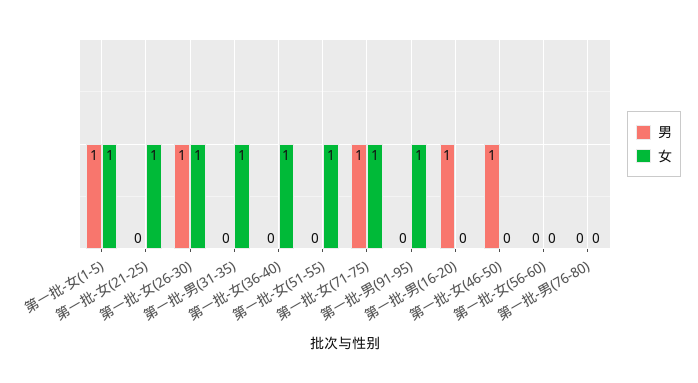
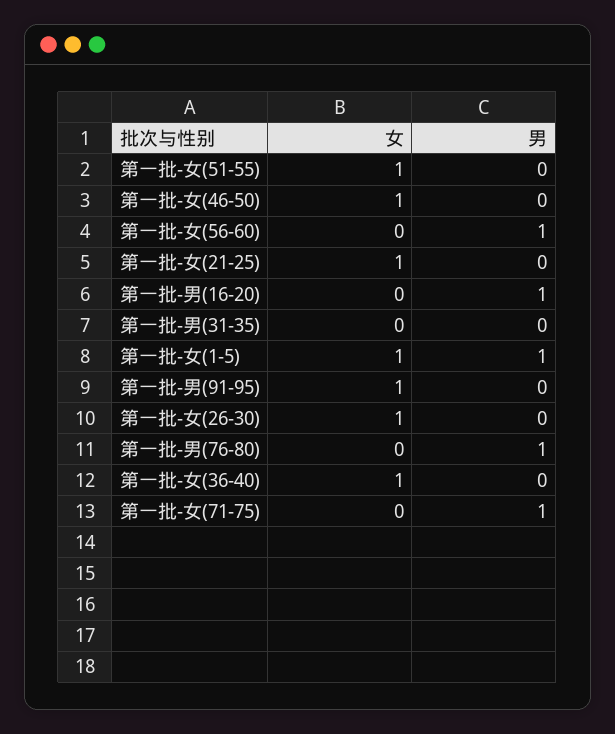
  {
    "男": {
      "第一批-女(1-5)": 1,
      "第一批-女(21-25)": 0,
-     "第一批-女(26-30)": 1,
+     "第一批-女(26-30)": 0,
      "第一批-男(31-35)": 0,
      "第一批-女(36-40)": 0,
      "第一批-女(51-55)": 0,
      "第一批-女(71-75)": 1,
      "第一批-男(91-95)": 0,
      "第一批-男(16-20)": 1,
-     "第一批-女(46-50)": 1,
+     "第一批-女(46-50)": 0,
-     "第一批-女(56-60)": 0,
+     "第一批-女(56-60)": 1,
-     "第一批-男(76-80)": 0
+     "第一批-男(76-80)": 1
    },
    "女": {
      "第一批-女(1-5)": 1,
      "第一批-女(21-25)": 1,
      "第一批-女(26-30)": 1,
-     "第一批-男(31-35)": 1,
+     "第一批-男(31-35)": 0,
      "第一批-女(36-40)": 1,
      "第一批-女(51-55)": 1,
-     "第一批-女(71-75)": 1,
+     "第一批-女(71-75)": 0,
      "第一批-男(91-95)": 1,
      "第一批-男(16-20)": 0,
-     "第一批-女(46-50)": 0,
+     "第一批-女(46-50)": 1,
      "第一批-女(56-60)": 0,
      "第一批-男(76-80)": 0
    }
  }

